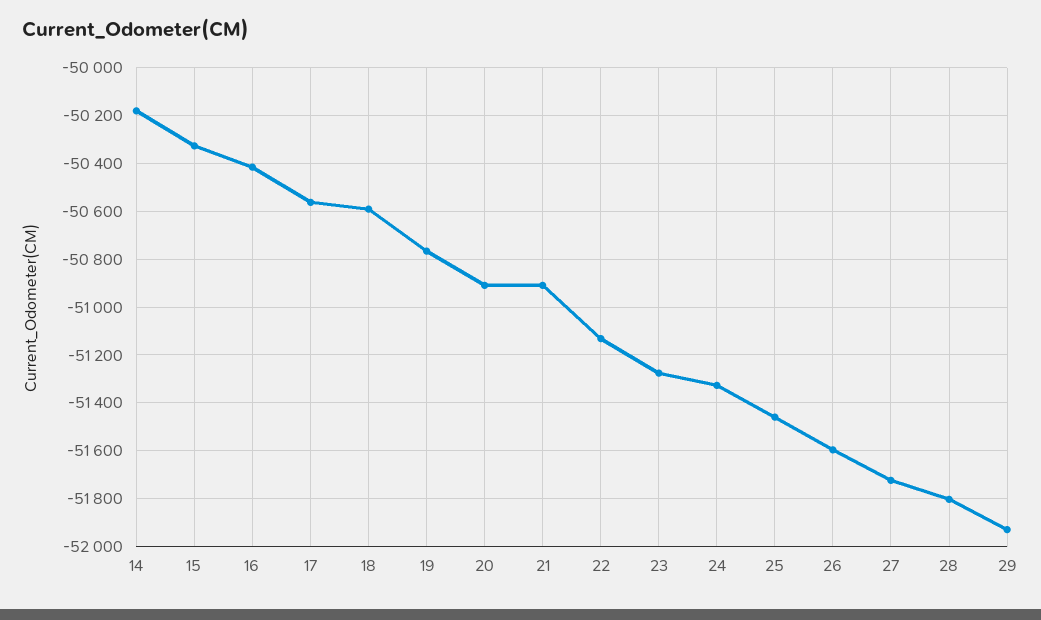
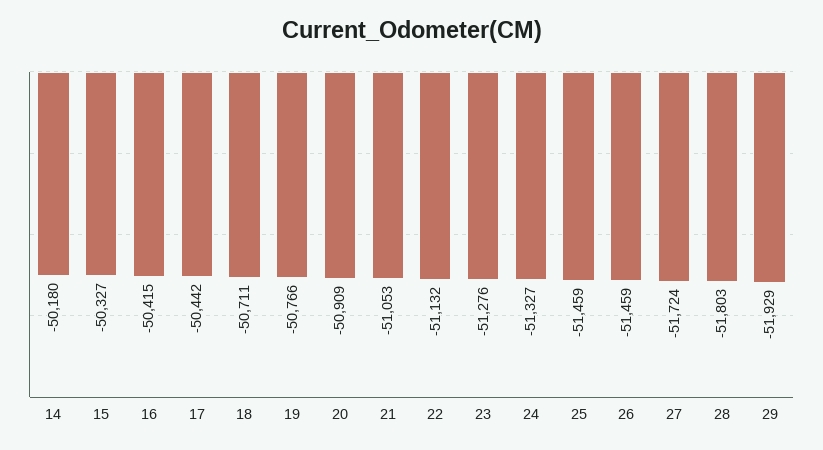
  {
    "14": -50180,
    "15": -50327,
    "16": -50415,
-   "17": -50550,
+   "17": -50442,
-   "18": -50600,
+   "18": -50711,
    "19": -50766,
    "20": -50909,
-   "21": -50900,
+   "21": -51053,
    "22": -51132,
    "23": -51276,
    "24": -51327,
    "25": -51459,
-   "26": -51600,
+   "26": -51459,
    "27": -51724,
    "28": -51803,
    "29": -51929
  }

